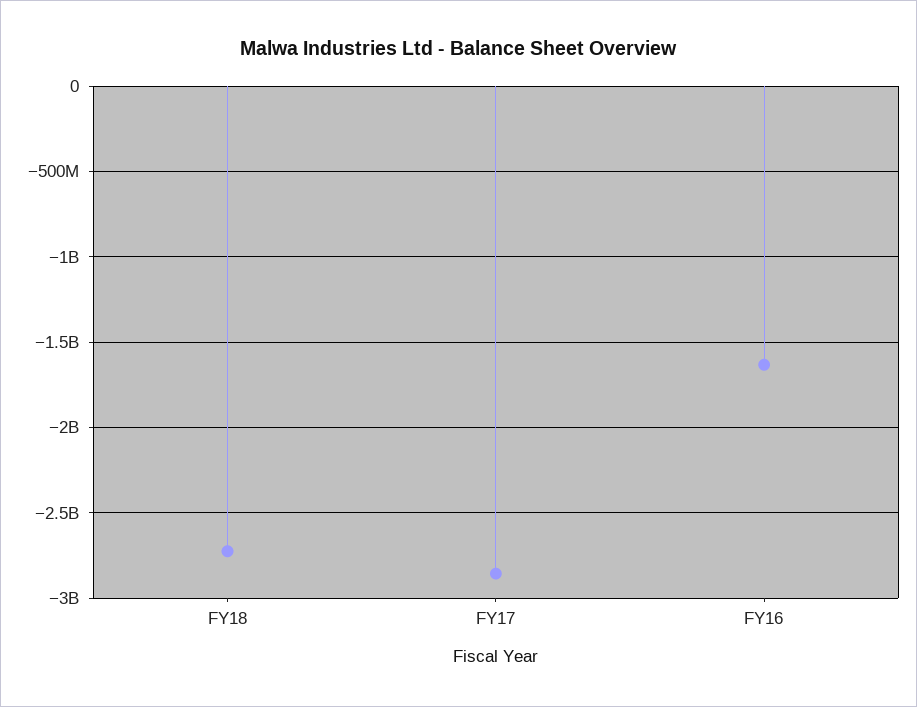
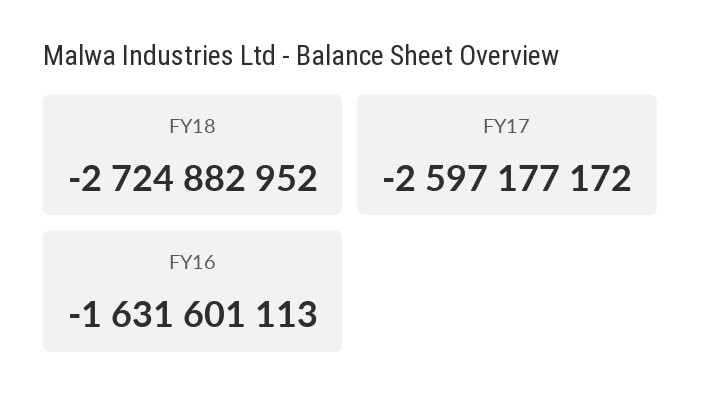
  {
    "FY18": -2724882952,
-   "FY17": -2850000000,
+   "FY17": -2597177172,
    "FY16": -1631601113
  }

